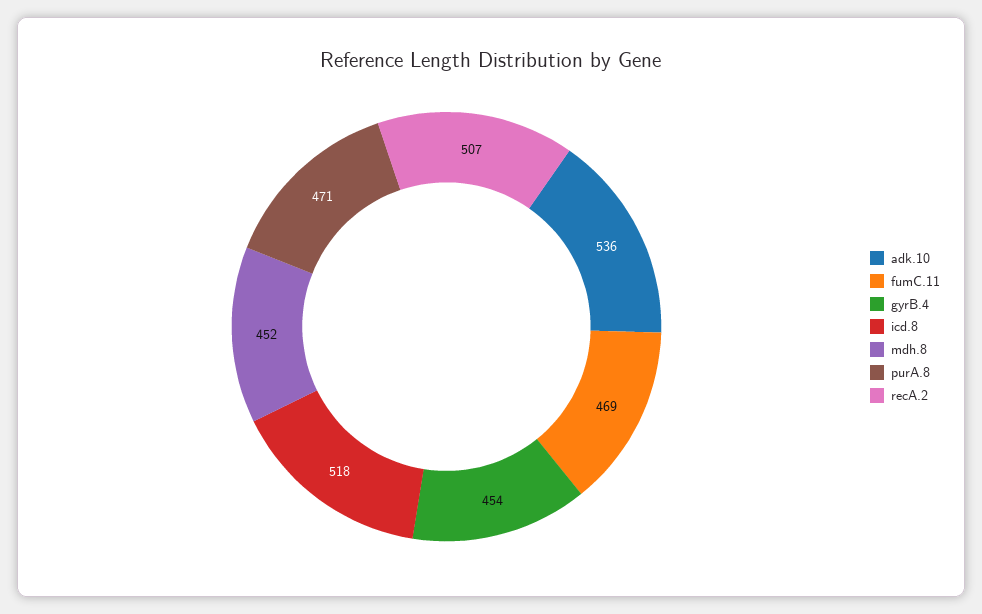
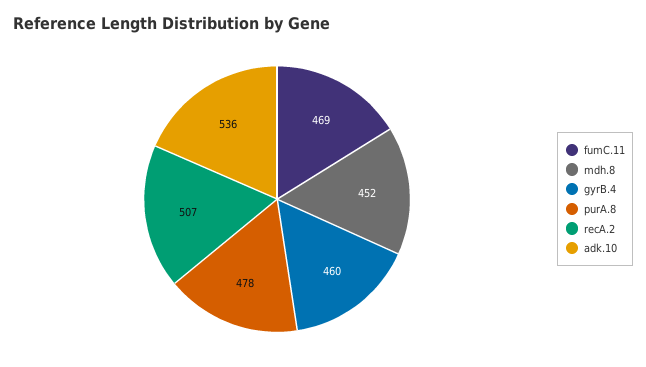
  {
    "adk.10": 536,
    "fumC.11": 469,
-   "gyrB.4": 454,
+   "gyrB.4": 460,
-   "icd.8": 518,
    "mdh.8": 452,
-   "purA.8": 471,
+   "purA.8": 478,
    "recA.2": 507
  }

